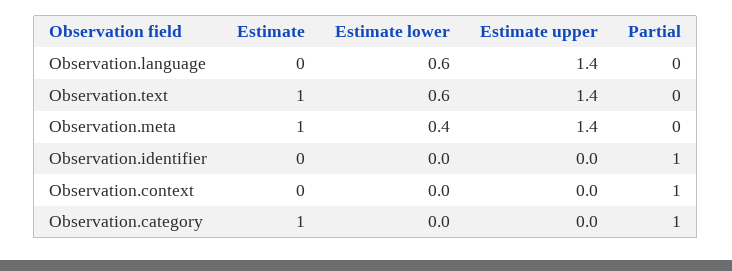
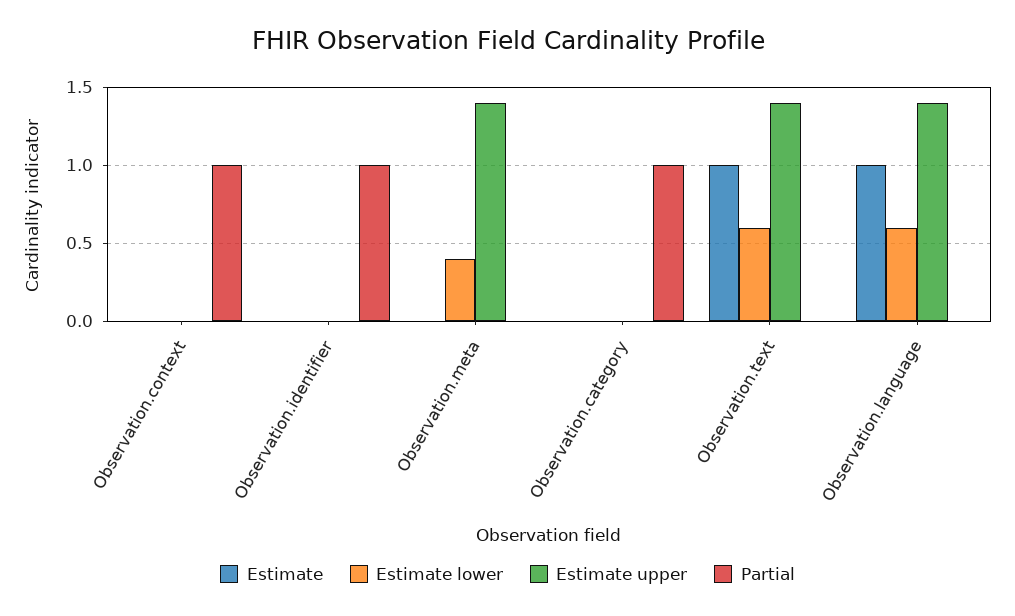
  {
    "Estimate": {
-     "Observation.language": 0,
+     "Observation.language": 1,
      "Observation.text": 1,
-     "Observation.meta": 1,
+     "Observation.meta": 0,
      "Observation.identifier": 0,
      "Observation.context": 0,
-     "Observation.category": 1
+     "Observation.category": 0
    },
    "Estimate lower": {
      "Observation.language": 0.6,
      "Observation.text": 0.6,
      "Observation.meta": 0.4,
      "Observation.identifier": 0,
      "Observation.context": 0,
      "Observation.category": 0
    },
    "Estimate upper": {
      "Observation.language": 1.4,
      "Observation.text": 1.4,
      "Observation.meta": 1.4,
      "Observation.identifier": 0,
      "Observation.context": 0,
      "Observation.category": 0
    },
    "Partial": {
      "Observation.language": 0,
      "Observation.text": 0,
      "Observation.meta": 0,
      "Observation.identifier": 1,
      "Observation.context": 1,
      "Observation.category": 1
    }
  }

